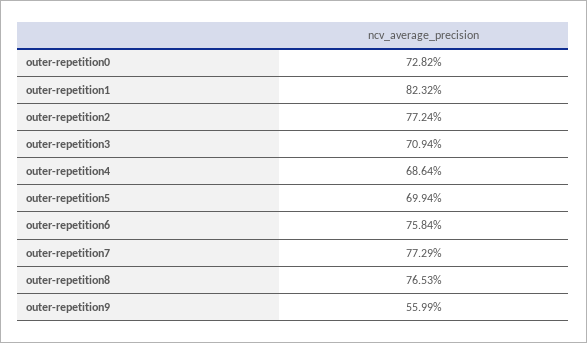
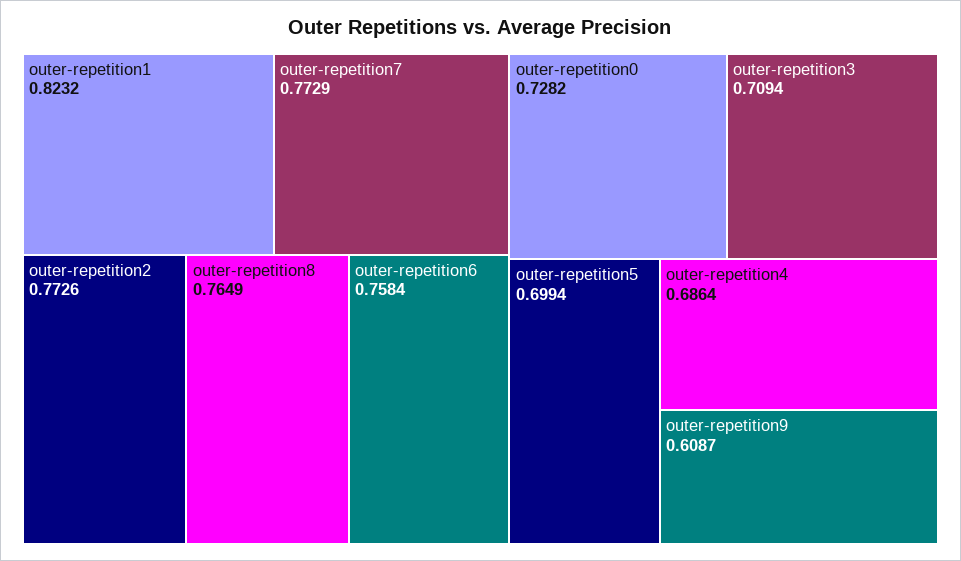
  {
    "outer-repetition0": 0.7282,
    "outer-repetition1": 0.8232,
-   "outer-repetition2": 0.7724,
+   "outer-repetition2": 0.7726,
    "outer-repetition3": 0.7094,
    "outer-repetition4": 0.6864,
    "outer-repetition5": 0.6994,
    "outer-repetition6": 0.7584,
    "outer-repetition7": 0.7729,
-   "outer-repetition8": 0.7653,
+   "outer-repetition8": 0.7649,
-   "outer-repetition9": 0.5599
+   "outer-repetition9": 0.6087
  }

